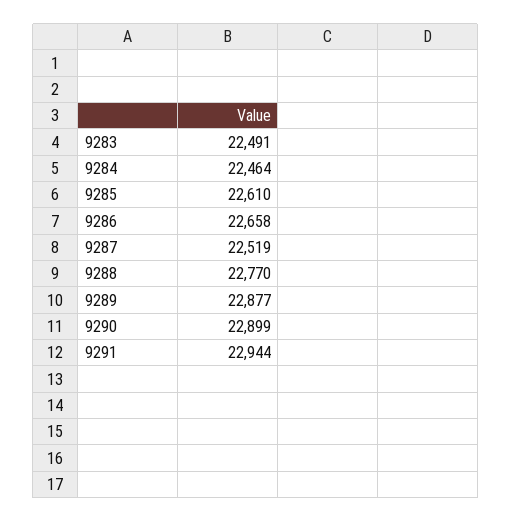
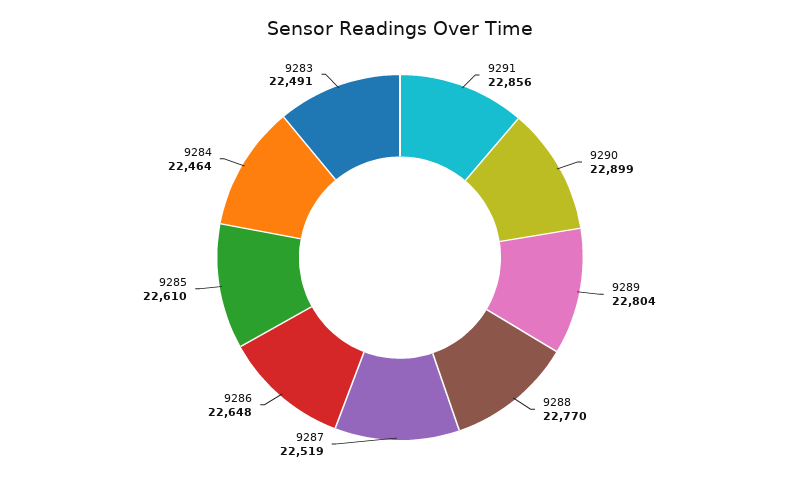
  {
    "9283": 22491,
    "9284": 22464,
    "9285": 22610,
-   "9286": 22658,
+   "9286": 22648,
    "9287": 22519,
    "9288": 22770,
-   "9289": 22877,
+   "9289": 22804,
    "9290": 22899,
-   "9291": 22944
+   "9291": 22856
  }

